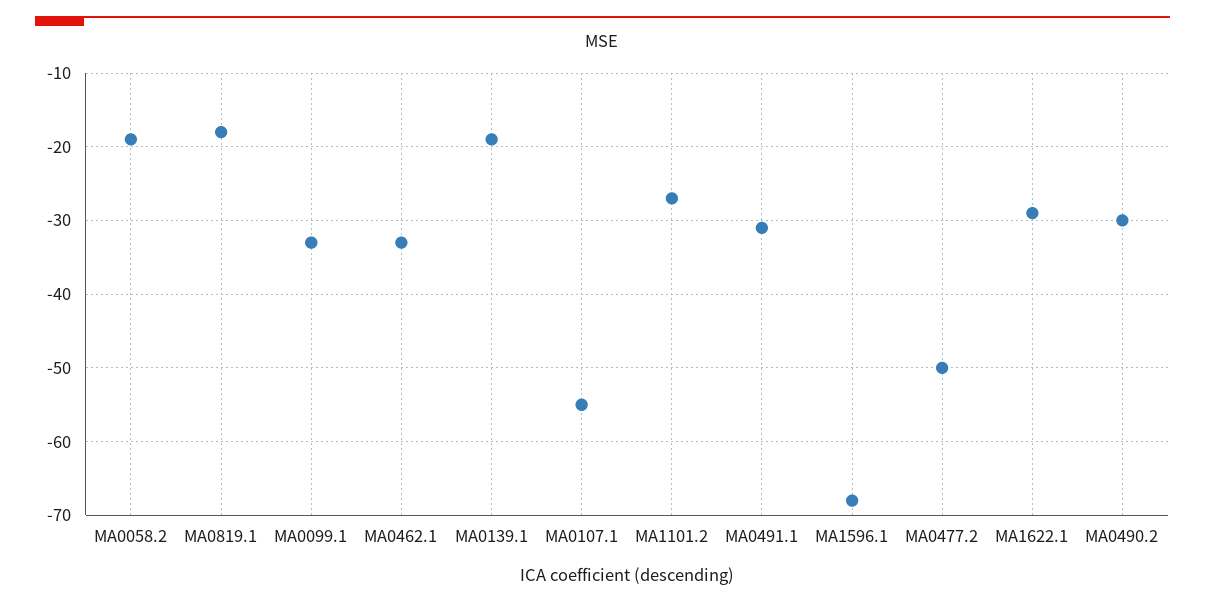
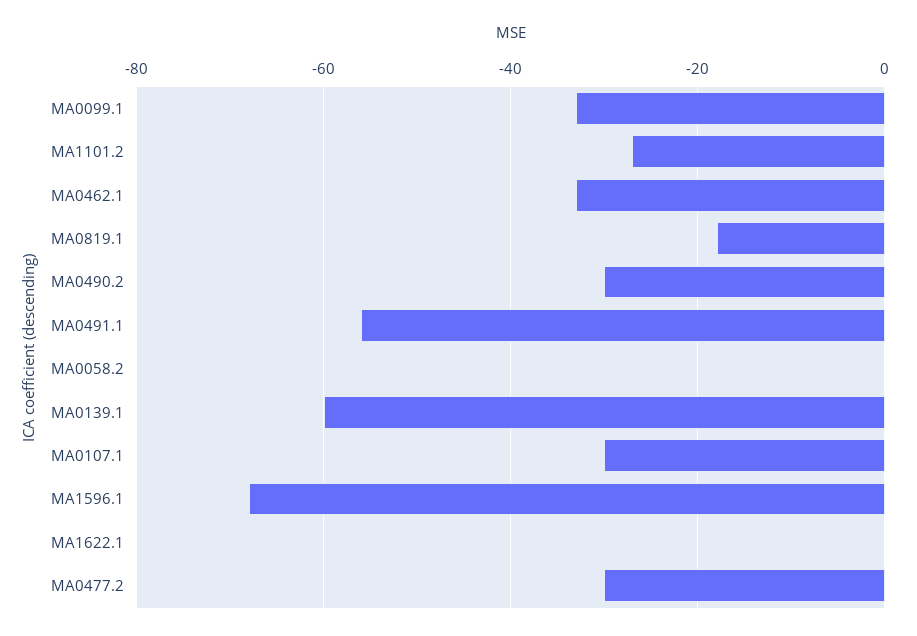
  {
-   "MA0058.2": -19,
+   "MA0058.2": 0,
    "MA0819.1": -18,
    "MA0099.1": -33,
    "MA0462.1": -33,
-   "MA0139.1": -19,
+   "MA0139.1": -60,
-   "MA0107.1": -55,
+   "MA0107.1": -30,
    "MA1101.2": -27,
-   "MA0491.1": -31,
+   "MA0491.1": -55,
    "MA1596.1": -68,
-   "MA0477.2": -50,
+   "MA0477.2": -30,
-   "MA1622.1": -29,
+   "MA1622.1": 0,
    "MA0490.2": -30
  }

